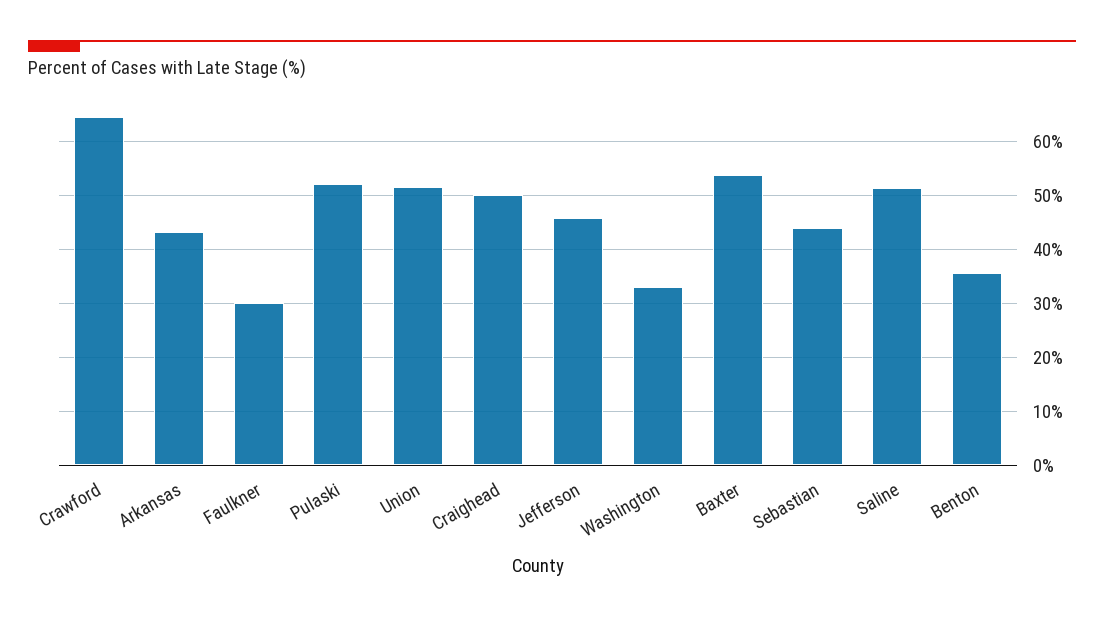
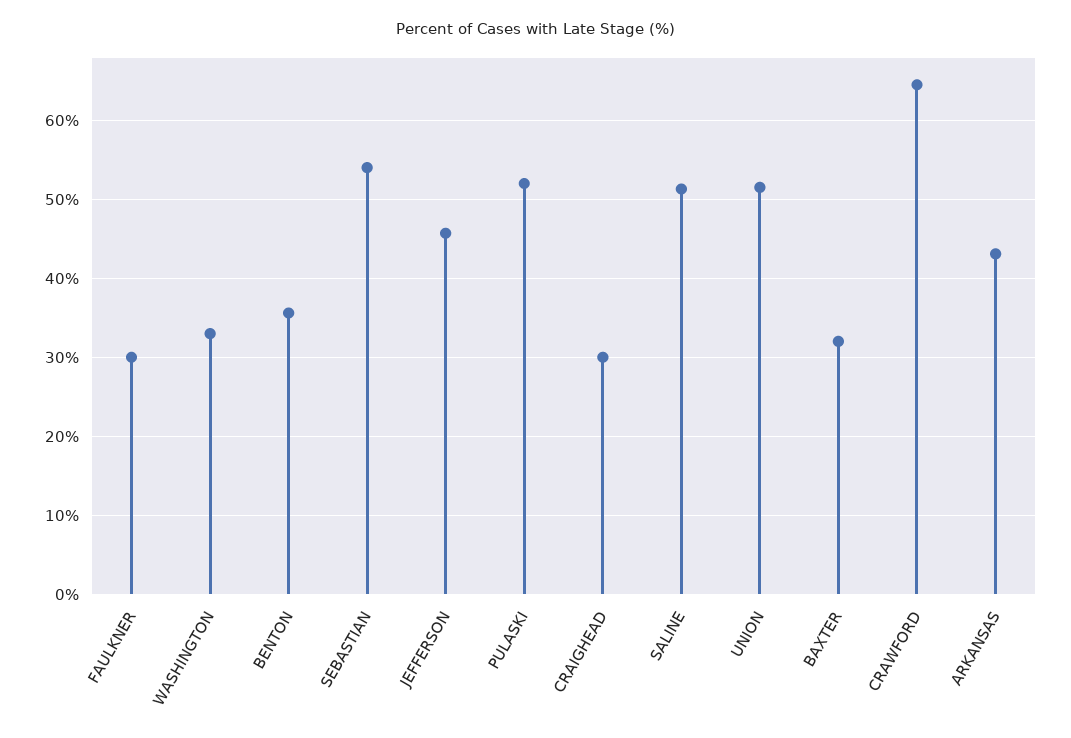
  {
    "Crawford": 65,
    "Arkansas": 43,
    "Faulkner": 30,
    "Pulaski": 52,
    "Union": 52,
-   "Craighead": 50,
+   "Craighead": 30,
    "Jefferson": 46,
    "Washington": 33,
-   "Baxter": 54,
+   "Baxter": 32,
-   "Sebastian": 44,
+   "Sebastian": 54,
    "Saline": 51,
    "Benton": 36
  }

